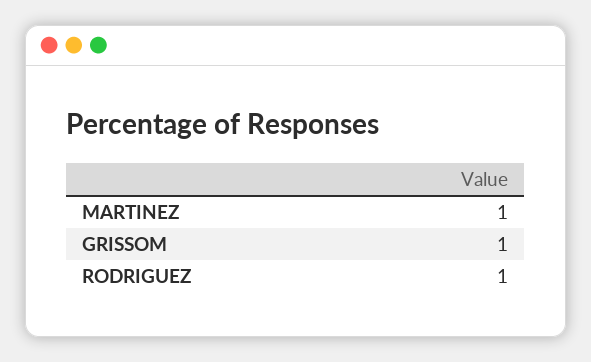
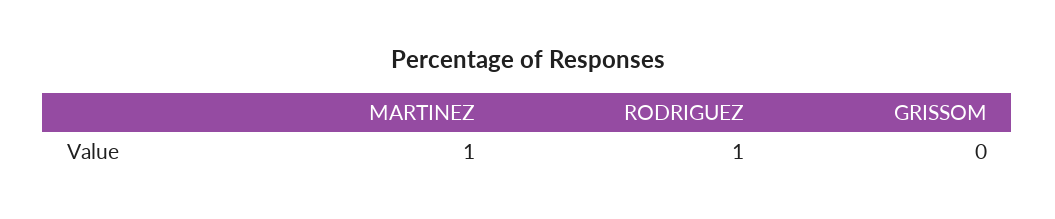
  {
    "MARTINEZ": 1,
-   "GRISSOM": 1,
+   "GRISSOM": 0,
    "RODRIGUEZ": 1
  }

